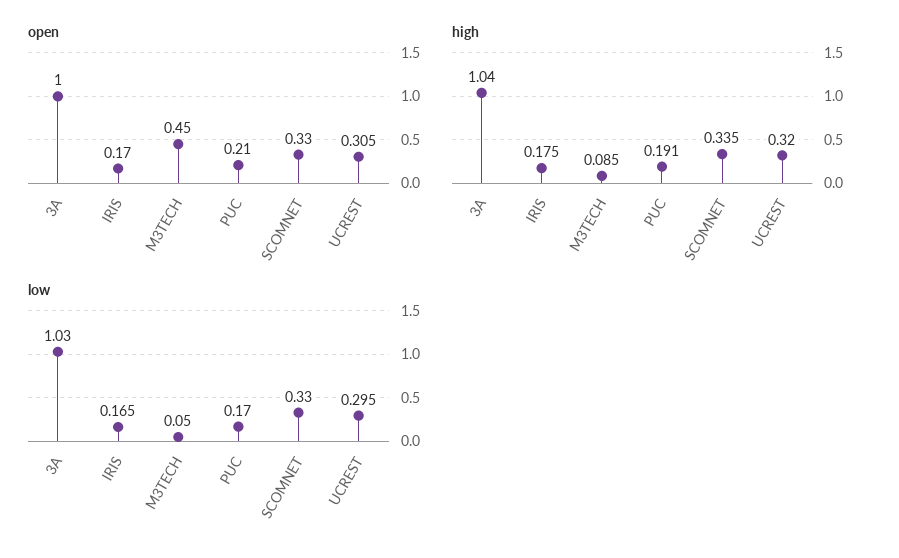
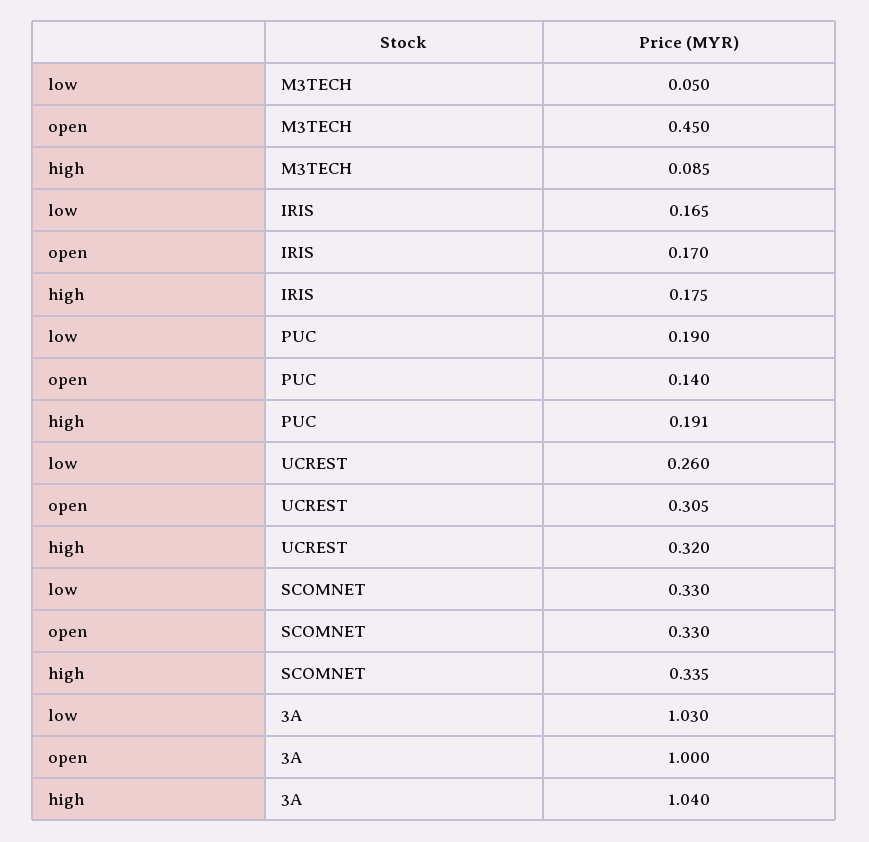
  {
    "open": {
      "3A": 1,
      "IRIS": 0.17,
      "M3TECH": 0.45,
-     "PUC": 0.21,
+     "PUC": 0.14,
      "SCOMNET": 0.33,
      "UCREST": 0.305
    },
    "high": {
      "3A": 1.04,
      "IRIS": 0.175,
      "M3TECH": 0.085,
      "PUC": 0.191,
      "SCOMNET": 0.335,
      "UCREST": 0.32
    },
    "low": {
      "3A": 1.03,
      "IRIS": 0.165,
      "M3TECH": 0.05,
-     "PUC": 0.17,
+     "PUC": 0.19,
      "SCOMNET": 0.33,
-     "UCREST": 0.295
+     "UCREST": 0.26
    }
  }

